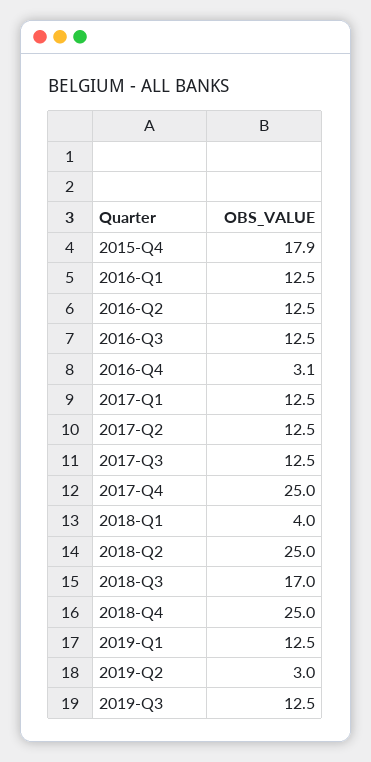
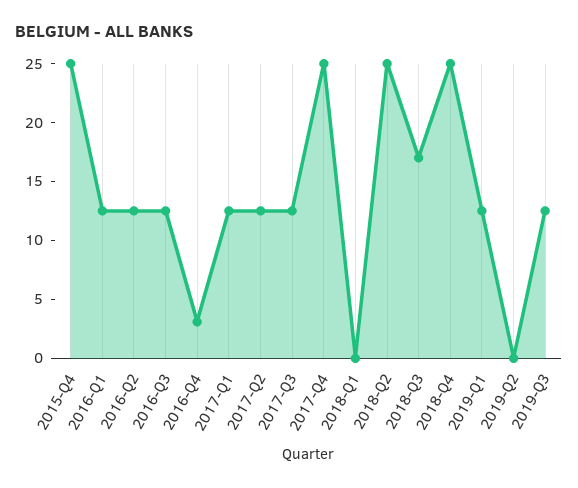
  {
-   "2015-Q4": 17.9,
+   "2015-Q4": 25,
    "2016-Q1": 12.5,
    "2016-Q2": 12.5,
    "2016-Q3": 12.5,
    "2016-Q4": 3.1,
    "2017-Q1": 12.5,
    "2017-Q2": 12.5,
    "2017-Q3": 12.5,
    "2017-Q4": 25,
-   "2018-Q1": 4,
+   "2018-Q1": 0,
    "2018-Q2": 25,
    "2018-Q3": 17,
    "2018-Q4": 25,
    "2019-Q1": 12.5,
-   "2019-Q2": 3,
+   "2019-Q2": 0,
    "2019-Q3": 12.5
  }

